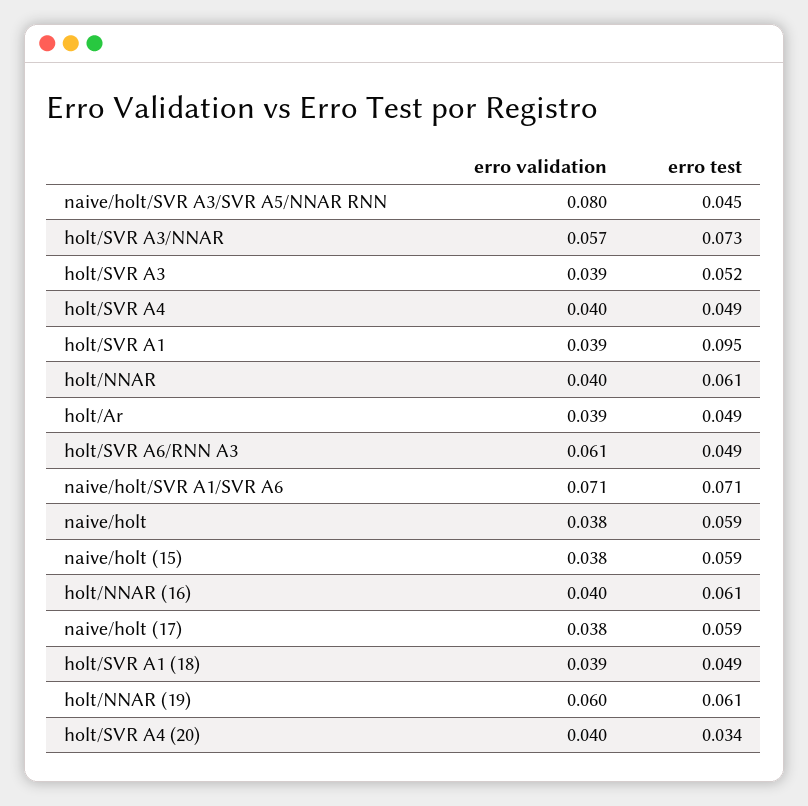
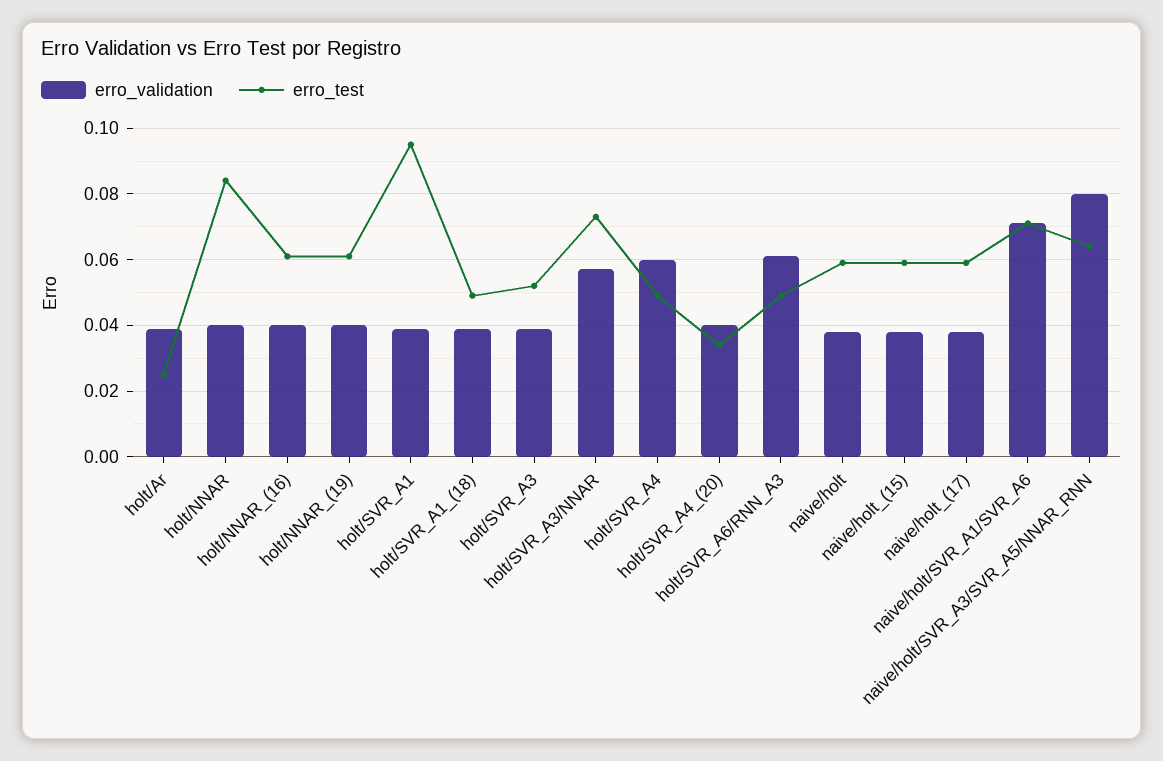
  {
    "erro validation": {
      "naive/holt/SVR A3/SVR A5/NNAR RNN": 0.08,
      "holt/SVR A3/NNAR": 0.057,
      "holt/SVR A3": 0.039,
-     "holt/SVR A4": 0.04,
+     "holt/SVR A4": 0.06,
      "holt/SVR A1": 0.039,
      "holt/NNAR": 0.04,
      "holt/Ar": 0.039,
      "holt/SVR A6/RNN A3": 0.061,
      "naive/holt/SVR A1/SVR A6": 0.071,
      "naive/holt": 0.038,
      "naive/holt (15)": 0.038,
      "holt/NNAR (16)": 0.04,
      "naive/holt (17)": 0.038,
      "holt/SVR A1 (18)": 0.039,
-     "holt/NNAR (19)": 0.06,
+     "holt/NNAR (19)": 0.04,
      "holt/SVR A4 (20)": 0.04
    },
    "erro test": {
-     "naive/holt/SVR A3/SVR A5/NNAR RNN": 0.045,
+     "naive/holt/SVR A3/SVR A5/NNAR RNN": 0.065,
      "holt/SVR A3/NNAR": 0.073,
      "holt/SVR A3": 0.052,
      "holt/SVR A4": 0.049,
      "holt/SVR A1": 0.095,
-     "holt/NNAR": 0.061,
+     "holt/NNAR": 0.085,
-     "holt/Ar": 0.049,
+     "holt/Ar": 0.025,
      "holt/SVR A6/RNN A3": 0.049,
      "naive/holt/SVR A1/SVR A6": 0.071,
      "naive/holt": 0.059,
      "naive/holt (15)": 0.059,
      "holt/NNAR (16)": 0.061,
      "naive/holt (17)": 0.059,
      "holt/SVR A1 (18)": 0.049,
      "holt/NNAR (19)": 0.061,
      "holt/SVR A4 (20)": 0.034
    }
  }

